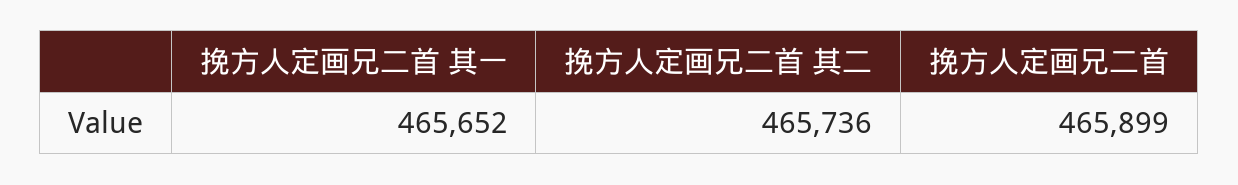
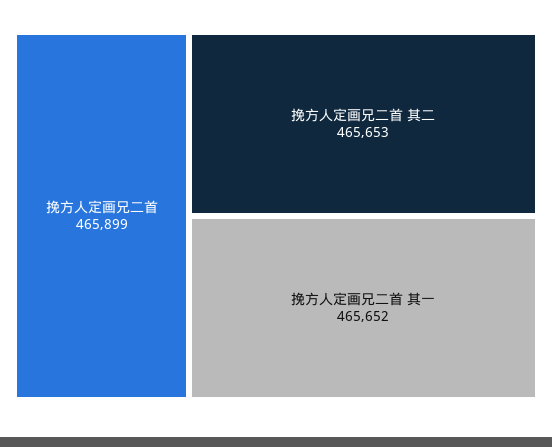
  {
    "挽方人定画兄二首 其一": 465652,
-   "挽方人定画兄二首 其二": 465736,
+   "挽方人定画兄二首 其二": 465653,
    "挽方人定画兄二首": 465899
  }

